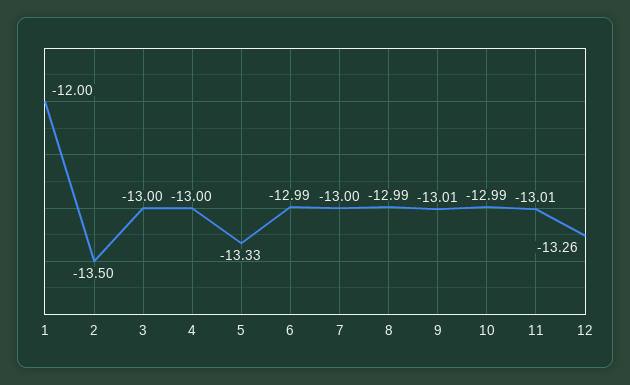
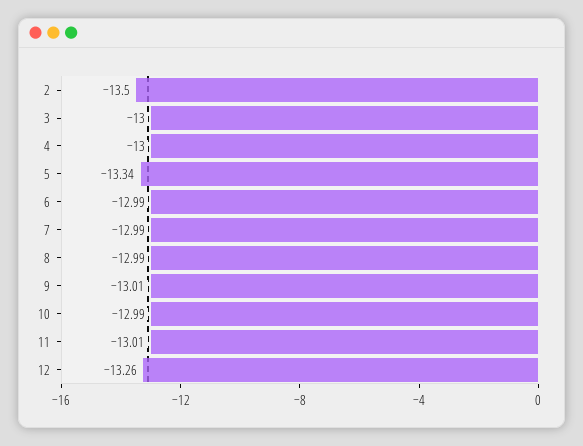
  {
-   "1": -12,
    "2": -13.5,
    "3": -13,
    "4": -13,
-   "5": -13.33,
+   "5": -13.34,
    "6": -12.99,
-   "7": -13,
+   "7": -12.99,
    "8": -12.99,
    "9": -13.01,
    "10": -12.99,
    "11": -13.01,
    "12": -13.26
  }

